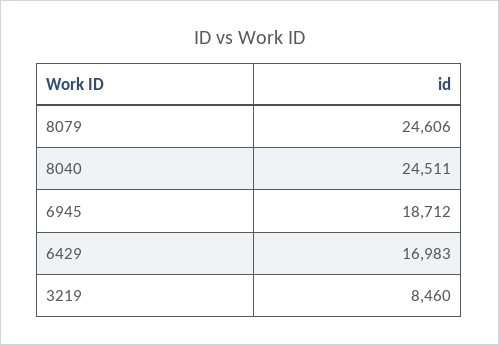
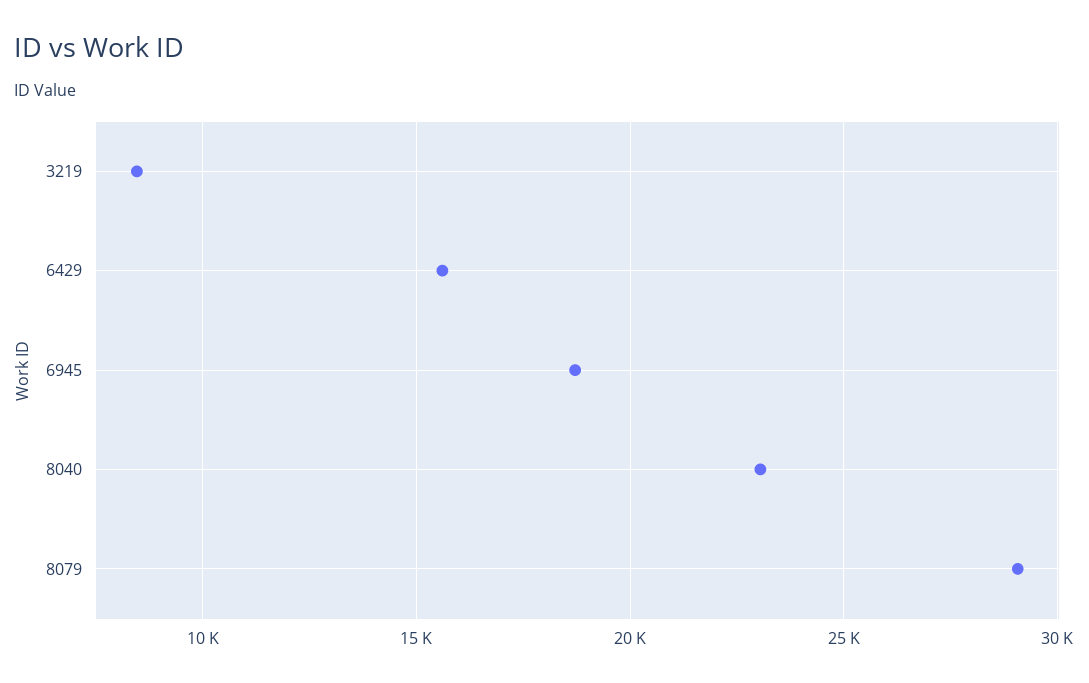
  {
-   "8079": 24606,
+   "8079": 29000,
-   "8040": 24511,
+   "8040": 23000,
    "6945": 18712,
-   "6429": 16983,
+   "6429": 15500,
    "3219": 8460
  }

